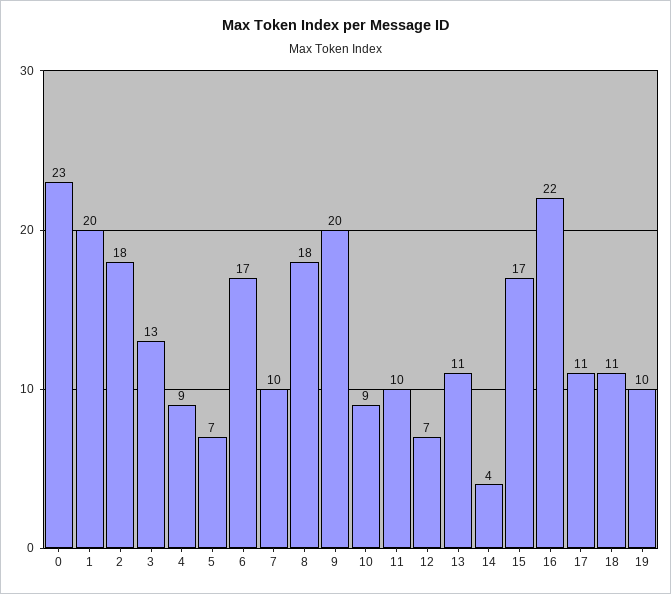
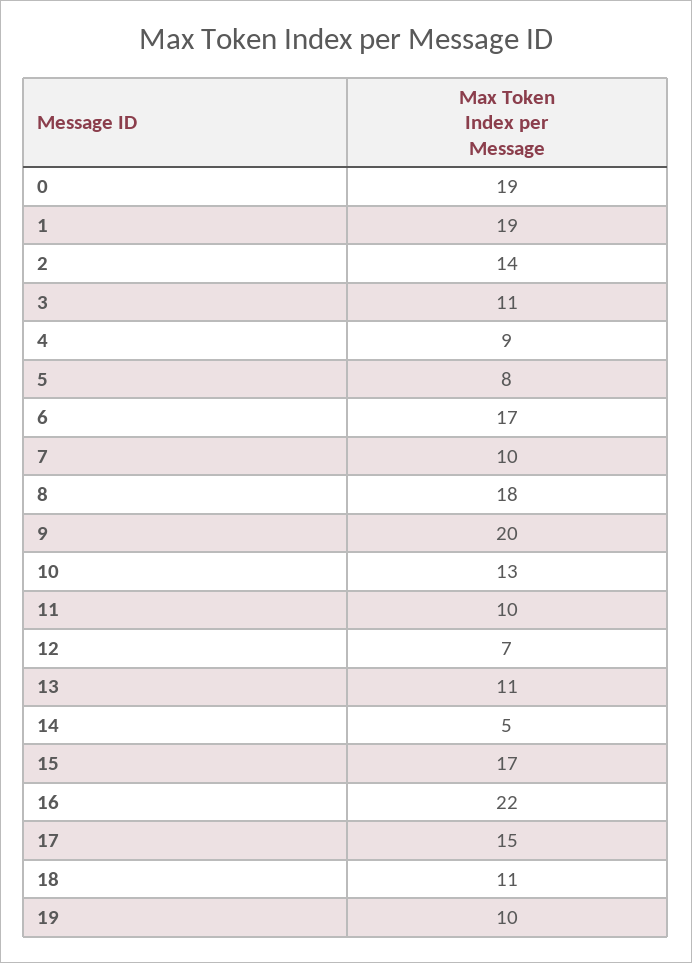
  {
-   "0": 23,
+   "0": 19,
-   "1": 20,
+   "1": 19,
-   "2": 18,
+   "2": 14,
-   "3": 13,
+   "3": 11,
    "4": 9,
-   "5": 7,
+   "5": 8,
    "6": 17,
    "7": 10,
    "8": 18,
    "9": 20,
-   "10": 9,
+   "10": 13,
    "11": 10,
    "12": 7,
    "13": 11,
-   "14": 4,
+   "14": 5,
    "15": 17,
    "16": 22,
-   "17": 11,
+   "17": 15,
    "18": 11,
    "19": 10
  }

